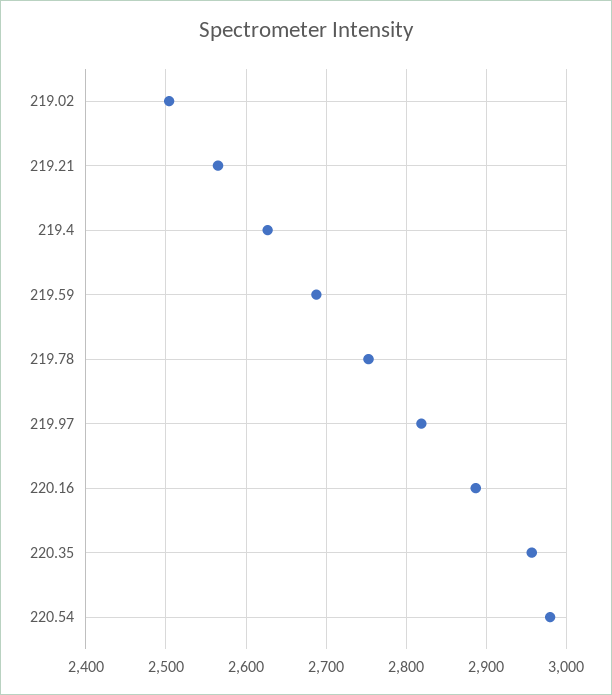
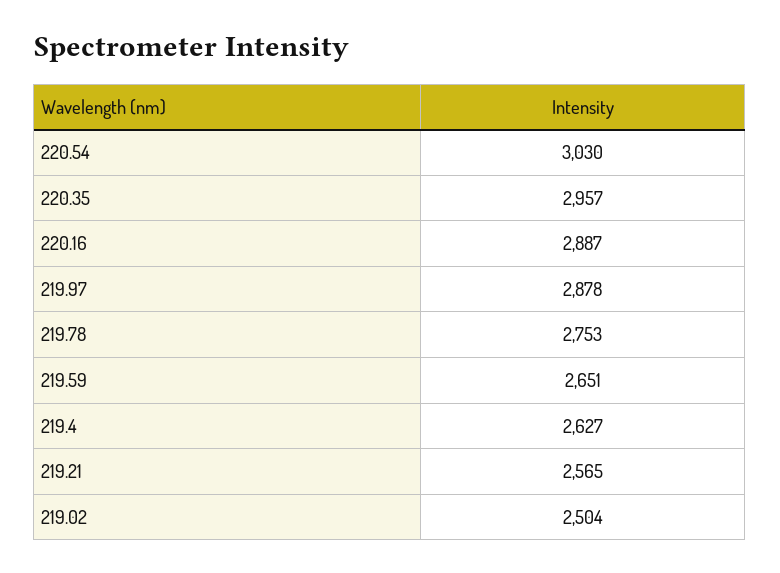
  {
    "219.02": 2504,
    "219.21": 2565,
    "219.4": 2627,
-   "219.59": 2690,
+   "219.59": 2651,
    "219.78": 2753,
-   "219.97": 2820,
+   "219.97": 2878,
    "220.16": 2887,
    "220.35": 2957,
-   "220.54": 2980
+   "220.54": 3030
  }

